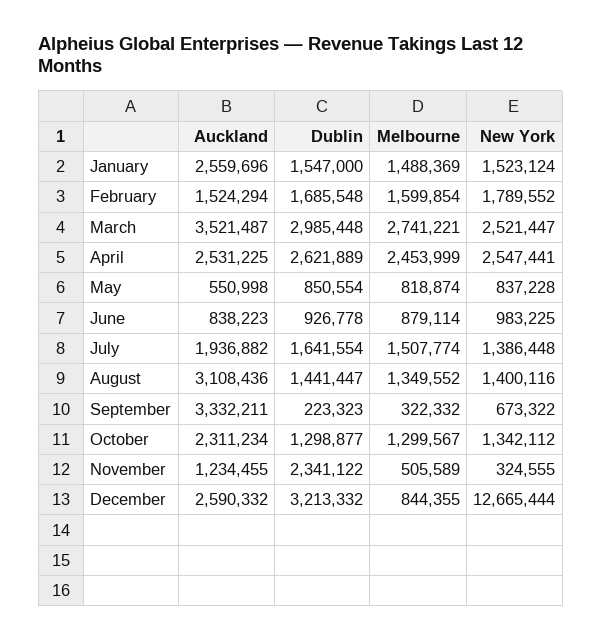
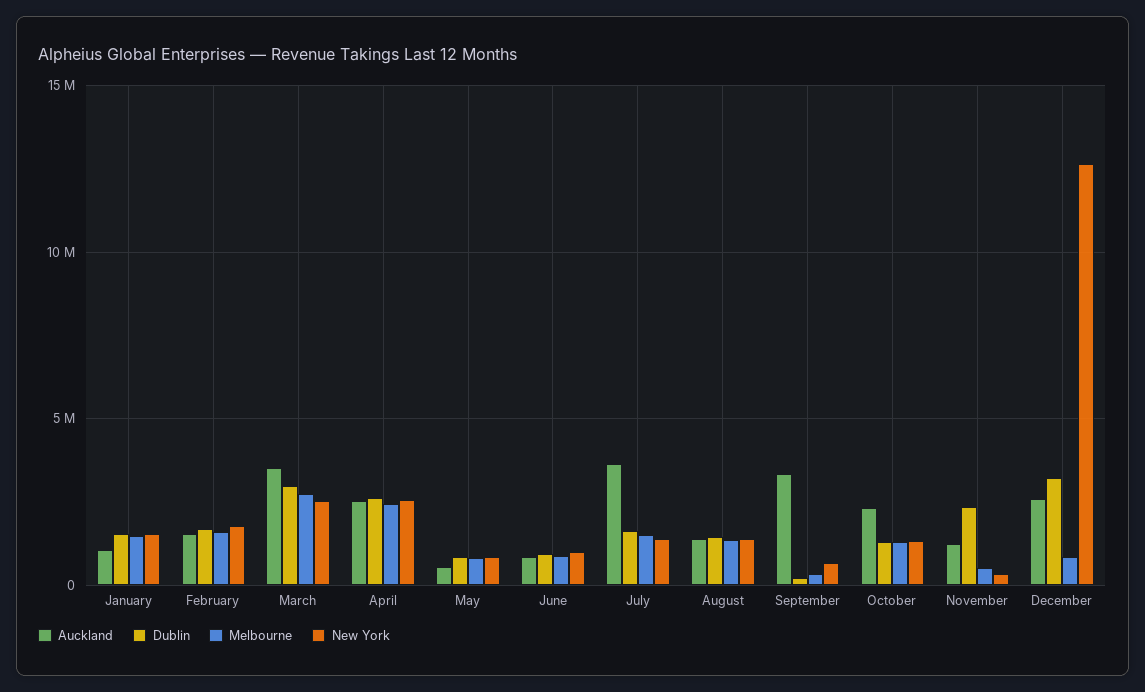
  {
    "Auckland": {
-     "January": 2559696,
+     "January": 1000000,
      "February": 1524294,
      "March": 3521487,
      "April": 2531225,
      "May": 550998,
      "June": 838223,
-     "July": 1936882,
+     "July": 3500000,
-     "August": 3108436,
+     "August": 1500000,
      "September": 3332211,
      "October": 2311234,
      "November": 1234455,
      "December": 2590332
    },
    "Dublin": {
      "January": 1547000,
      "February": 1685548,
      "March": 2985448,
      "April": 2621889,
      "May": 850554,
      "June": 926778,
      "July": 1641554,
      "August": 1441447,
      "September": 223323,
      "October": 1298877,
      "November": 2341122,
      "December": 3213332
    },
    "Melbourne": {
      "January": 1488369,
      "February": 1599854,
      "March": 2741221,
      "April": 2453999,
      "May": 818874,
      "June": 879114,
      "July": 1507774,
      "August": 1349552,
      "September": 322332,
      "October": 1299567,
      "November": 505589,
      "December": 844355
    },
    "New York": {
      "January": 1523124,
      "February": 1789552,
      "March": 2521447,
      "April": 2547441,
      "May": 837228,
      "June": 983225,
      "July": 1386448,
      "August": 1400116,
      "September": 673322,
      "October": 1342112,
      "November": 324555,
      "December": 12665444
    }
  }

